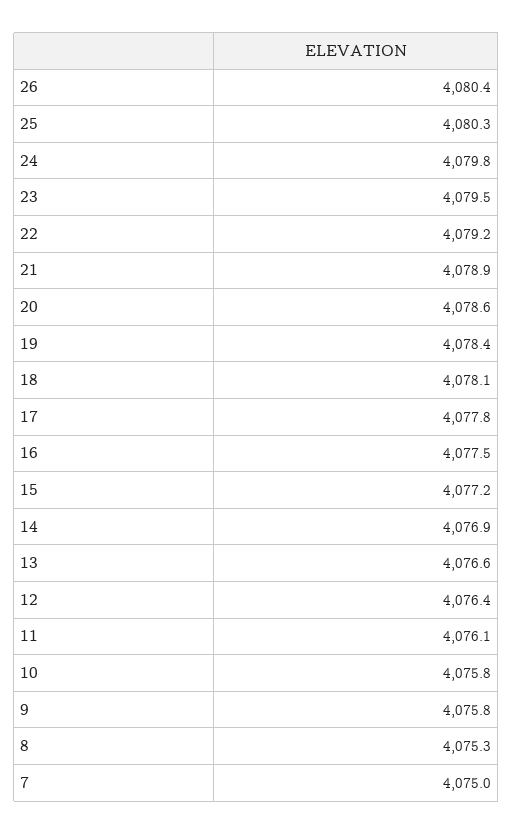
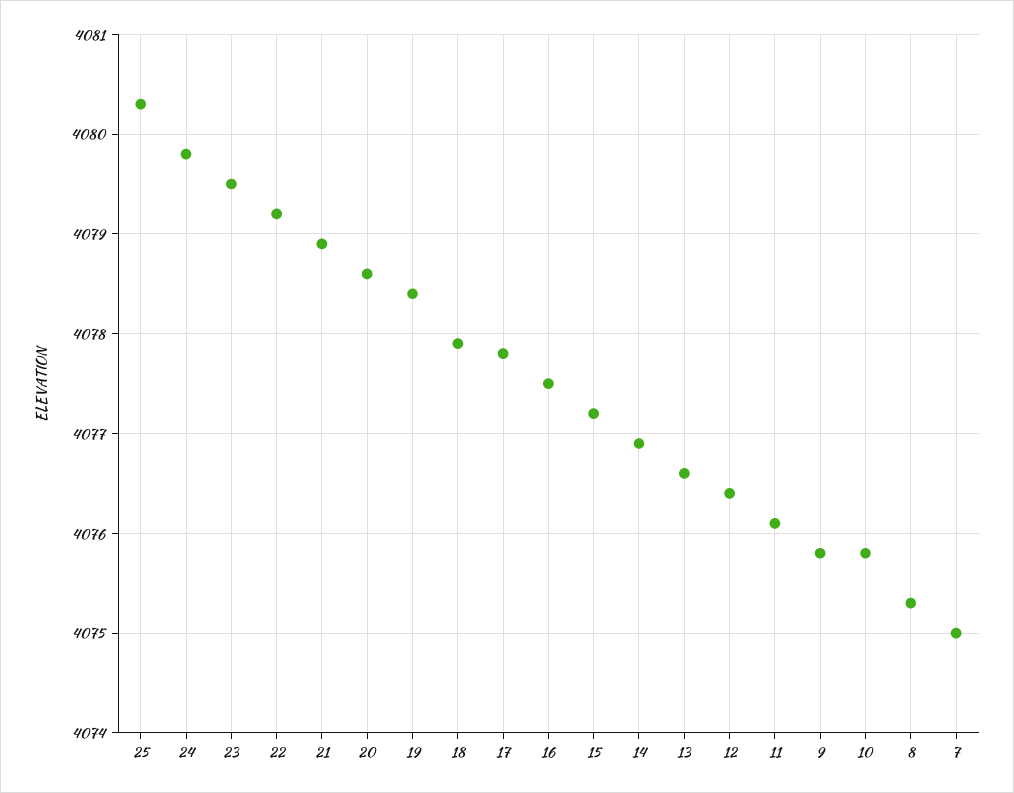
  {
-   "26": 4080.4,
    "25": 4080.3,
    "24": 4079.8,
    "23": 4079.5,
    "22": 4079.2,
    "21": 4078.9,
    "20": 4078.6,
    "19": 4078.4,
-   "18": 4078.1,
+   "18": 4077.9,
    "17": 4077.8,
    "16": 4077.5,
    "15": 4077.2,
    "14": 4076.9,
    "13": 4076.6,
    "12": 4076.4,
    "11": 4076.1,
    "10": 4075.8,
    "9": 4075.8,
    "8": 4075.3,
    "7": 4075
  }

